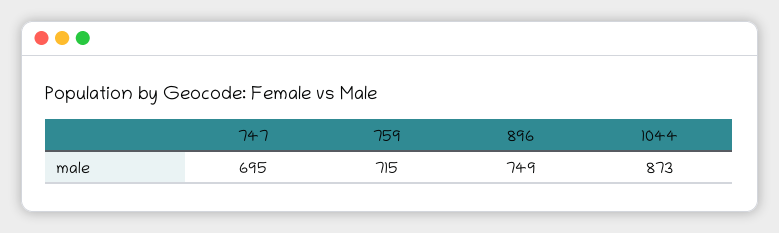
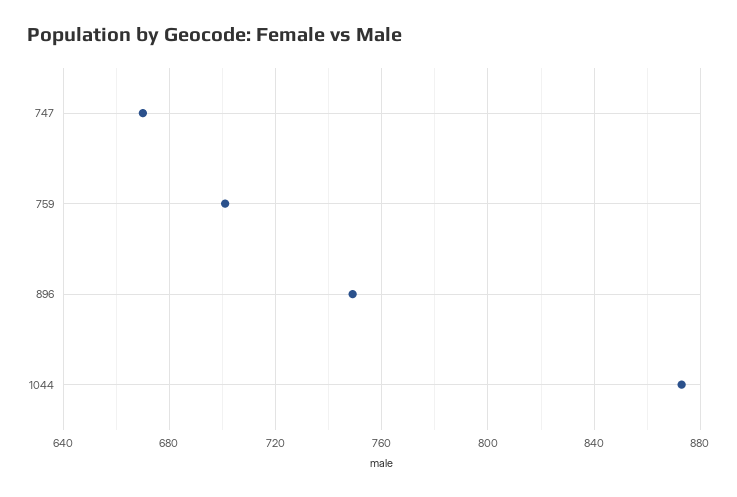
  {
-   "747": 695,
+   "747": 670,
-   "759": 715,
+   "759": 700,
    "896": 749,
    "1044": 873
  }

